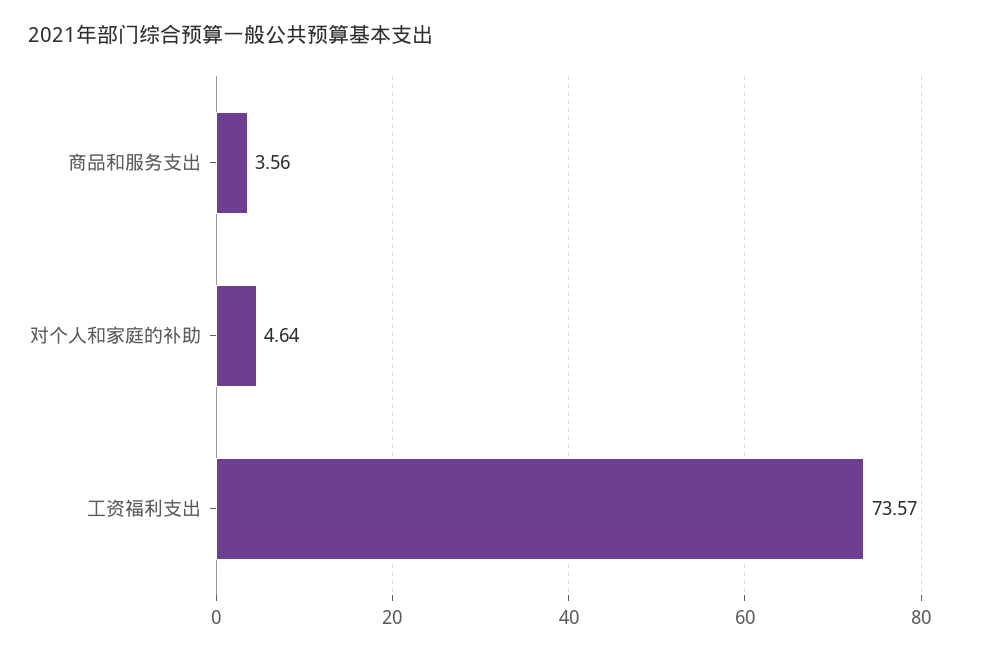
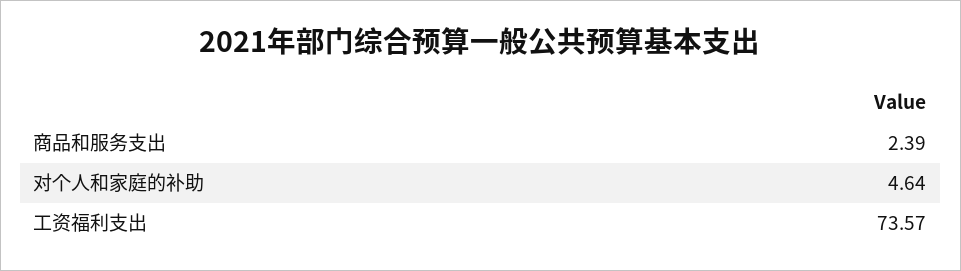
  {
-   "商品和服务支出": 3.56,
+   "商品和服务支出": 2.39,
    "对个人和家庭的补助": 4.64,
    "工资福利支出": 73.57
  }

